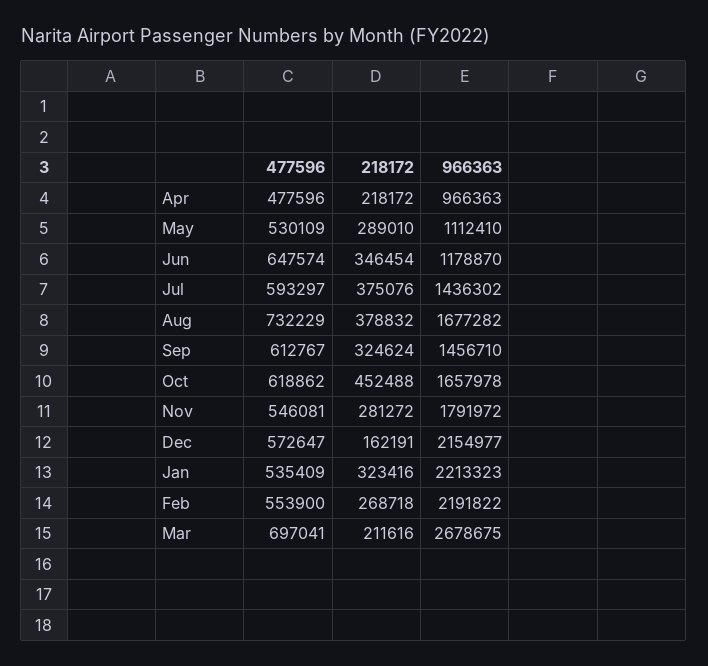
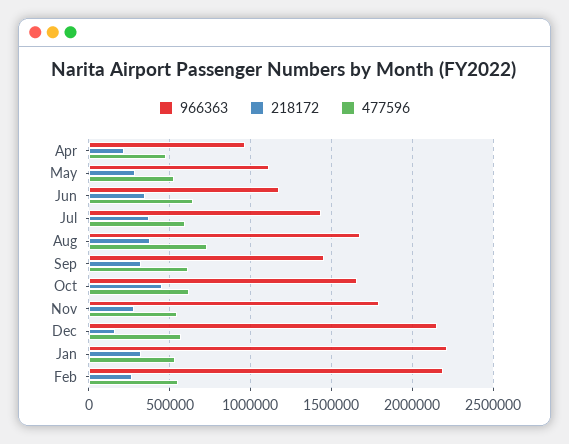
  {
    "477596": {
      "Apr": 477596,
      "May": 530109,
      "Jun": 647574,
      "Jul": 593297,
      "Aug": 732229,
      "Sep": 612767,
      "Oct": 618862,
      "Nov": 546081,
      "Dec": 572647,
      "Jan": 535409,
-     "Feb": 553900,
+     "Feb": 553900
-     "Mar": 697041
    },
    "218172": {
      "Apr": 218172,
      "May": 289010,
      "Jun": 346454,
      "Jul": 375076,
      "Aug": 378832,
      "Sep": 324624,
      "Oct": 452488,
      "Nov": 281272,
      "Dec": 162191,
      "Jan": 323416,
-     "Feb": 268718,
+     "Feb": 268718
-     "Mar": 211616
    },
    "966363": {
      "Apr": 966363,
      "May": 1112410,
      "Jun": 1178870,
      "Jul": 1436302,
      "Aug": 1677282,
      "Sep": 1456710,
      "Oct": 1657978,
      "Nov": 1791972,
      "Dec": 2154977,
      "Jan": 2213323,
-     "Feb": 2191822,
+     "Feb": 2191822
-     "Mar": 2678675
    }
  }

